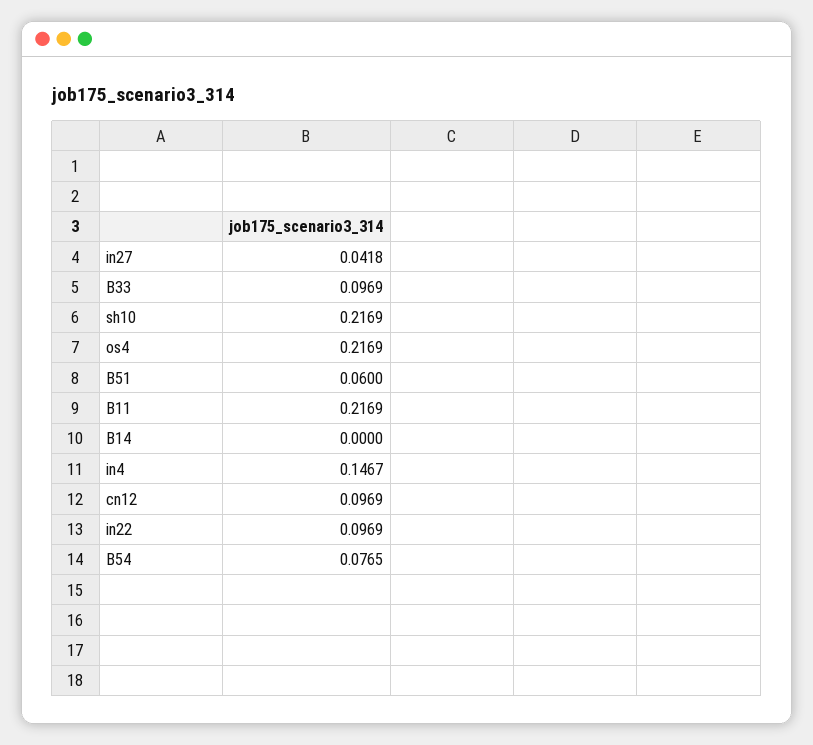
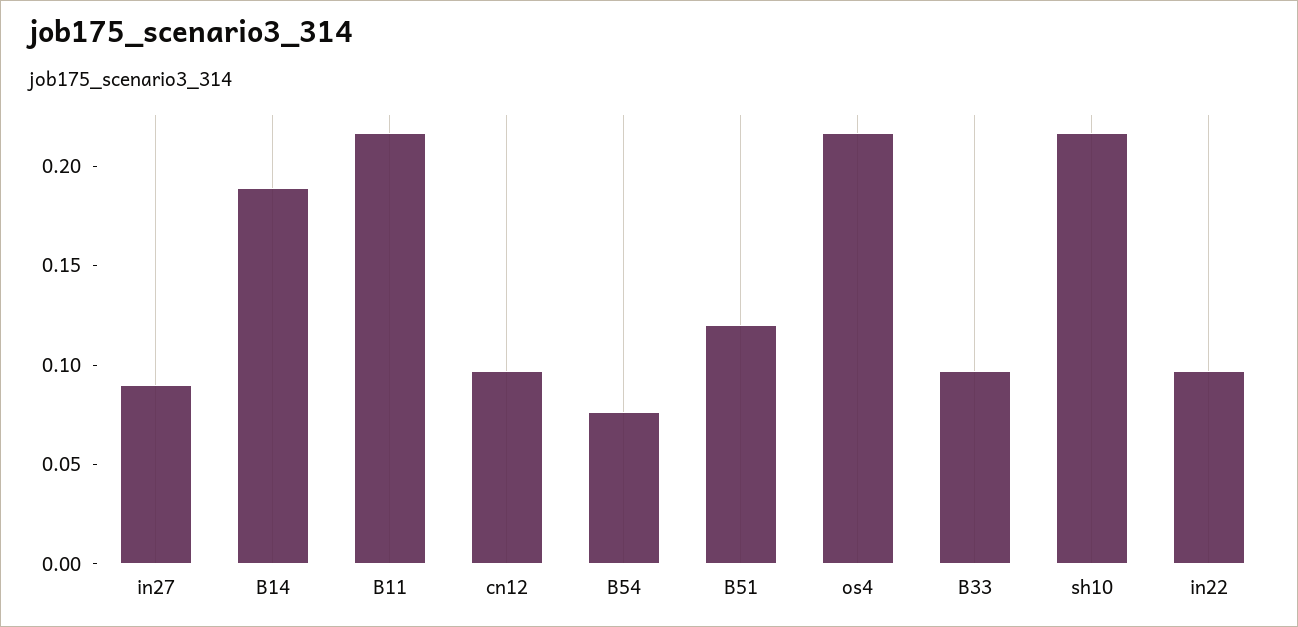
  {
-   "in27": 0.0418,
+   "in27": 0.09,
    "B33": 0.0969,
    "sh10": 0.2169,
    "os4": 0.2169,
-   "B51": 0.06,
+   "B51": 0.12,
    "B11": 0.2169,
-   "B14": 0,
+   "B14": 0.19,
-   "in4": 0.1467,
    "cn12": 0.0969,
    "in22": 0.0969,
    "B54": 0.0765
  }

